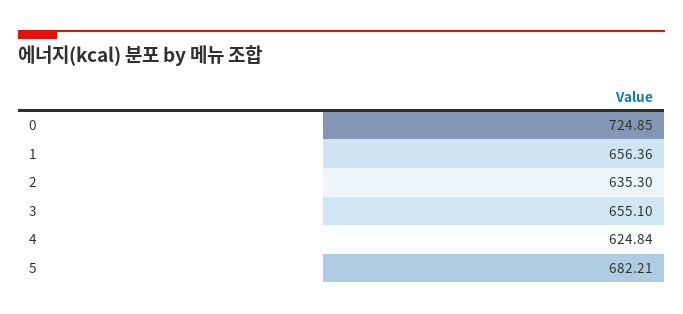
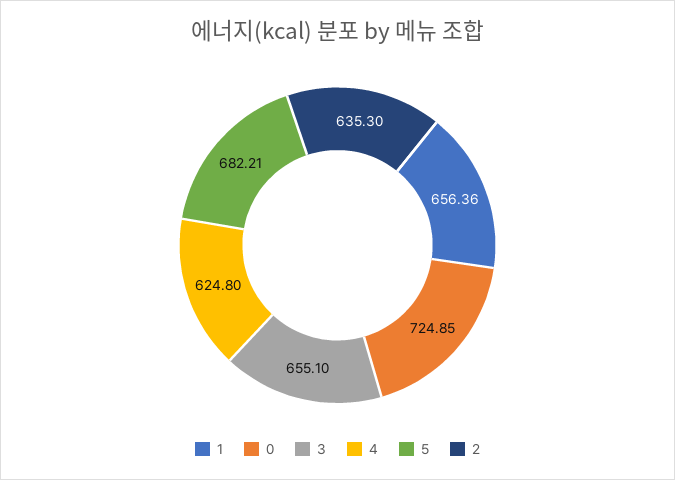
  {
    "0": 724.85,
    "1": 656.36,
    "2": 635.3,
    "3": 655.1,
-   "4": 624.84,
+   "4": 624.8,
    "5": 682.21
  }

